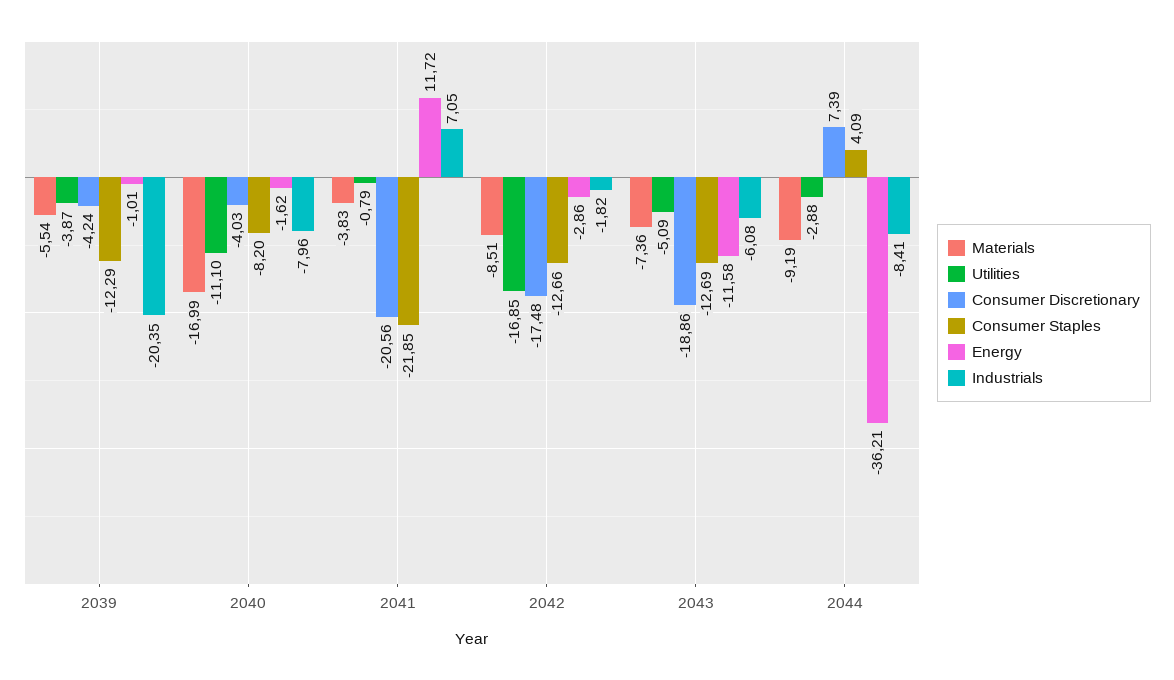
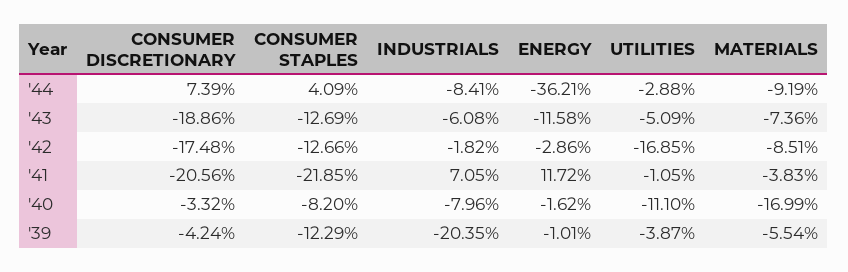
  {
    "Materials": {
      "2039": -5.54,
      "2040": -16.99,
      "2041": -3.83,
      "2042": -8.51,
      "2043": -7.36,
      "2044": -9.19
    },
    "Utilities": {
      "2039": -3.87,
      "2040": -11.1,
-     "2041": -0.79,
+     "2041": -1.05,
      "2042": -16.85,
      "2043": -5.09,
      "2044": -2.88
    },
    "Consumer Discretionary": {
      "2039": -4.24,
-     "2040": -4.03,
+     "2040": -3.32,
      "2041": -20.56,
      "2042": -17.48,
      "2043": -18.86,
      "2044": 7.39
    },
    "Consumer Staples": {
      "2039": -12.29,
      "2040": -8.2,
      "2041": -21.85,
      "2042": -12.66,
      "2043": -12.69,
      "2044": 4.09
    },
    "Energy": {
      "2039": -1.01,
      "2040": -1.62,
      "2041": 11.72,
      "2042": -2.86,
      "2043": -11.58,
      "2044": -36.21
    },
    "Industrials": {
      "2039": -20.35,
      "2040": -7.96,
      "2041": 7.05,
      "2042": -1.82,
      "2043": -6.08,
      "2044": -8.41
    }
  }

